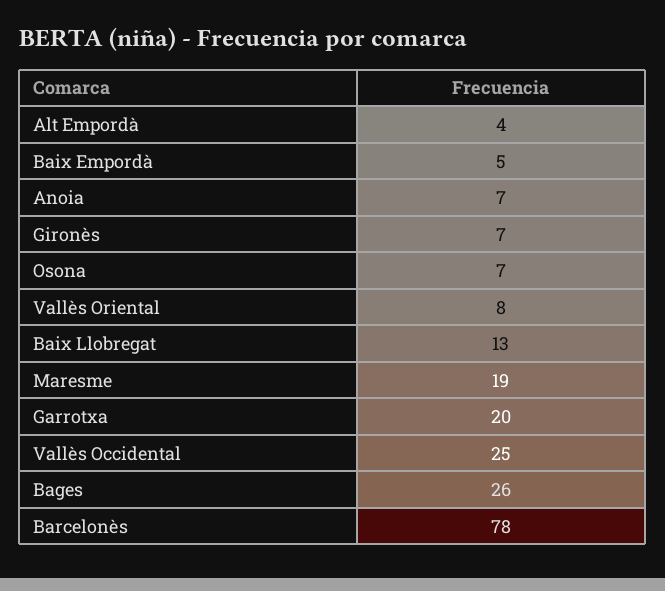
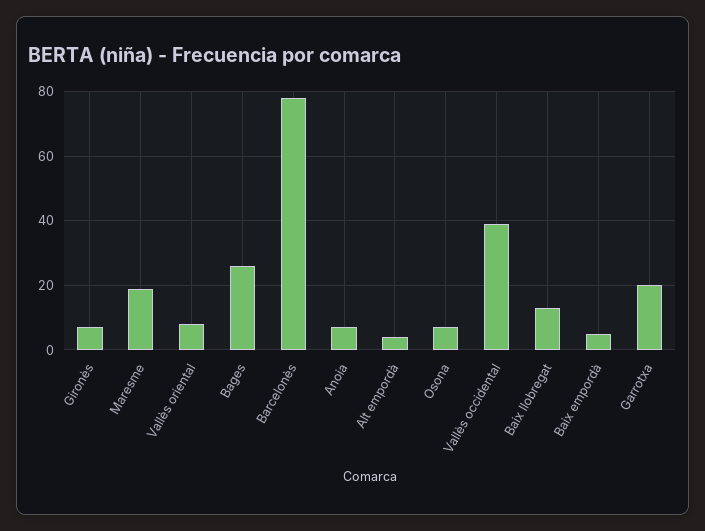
  {
    "Alt Empordà": 4,
    "Baix Empordà": 5,
    "Anoia": 7,
    "Gironès": 7,
    "Osona": 7,
    "Vallès Oriental": 8,
    "Baix Llobregat": 13,
    "Maresme": 19,
    "Garrotxa": 20,
-   "Vallès Occidental": 25,
+   "Vallès Occidental": 40,
    "Bages": 26,
    "Barcelonès": 78
  }

